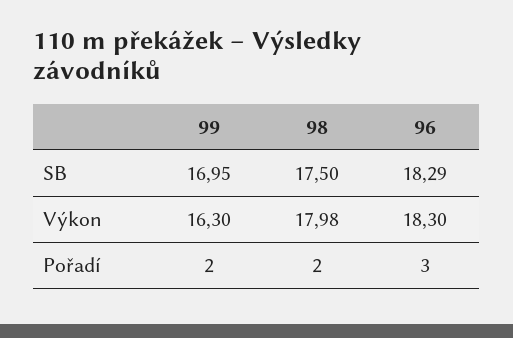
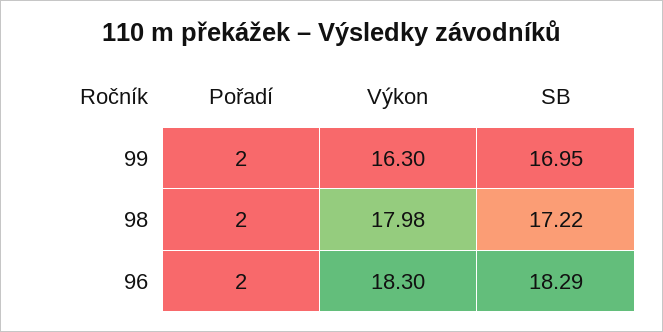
  {
    "99": {
      "SB": 16.95,
      "Výkon": 16.3,
      "Pořadí": 2
    },
    "98": {
-     "SB": 17.5,
+     "SB": 17.22,
      "Výkon": 17.98,
      "Pořadí": 2
    },
    "96": {
      "SB": 18.29,
      "Výkon": 18.3,
-     "Pořadí": 3
+     "Pořadí": 2
    }
  }

